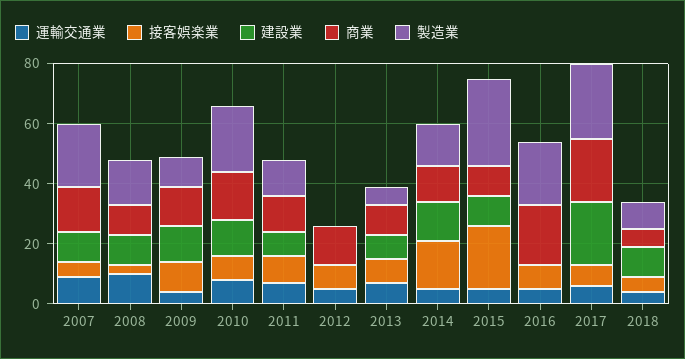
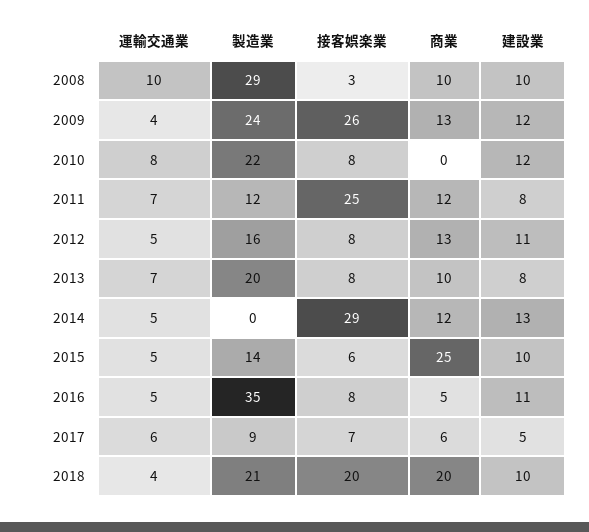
  {
    "運輸交通業": {
-     "2007": 10,
      "2008": 10,
      "2009": 4,
      "2010": 8,
      "2011": 7,
      "2012": 5,
      "2013": 7,
      "2014": 5,
      "2015": 5,
      "2016": 5,
      "2017": 6,
      "2018": 4
    },
    "接客娯楽業": {
-     "2007": 5,
      "2008": 3,
-     "2009": 10,
+     "2009": 26,
      "2010": 8,
-     "2011": 10,
+     "2011": 25,
      "2012": 8,
      "2013": 8,
-     "2014": 15,
+     "2014": 29,
-     "2015": 20,
+     "2015": 6,
      "2016": 8,
      "2017": 7,
-     "2018": 5
+     "2018": 20
    },
    "建設業": {
-     "2007": 10,
      "2008": 10,
      "2009": 12,
      "2010": 12,
      "2011": 8,
-     "2012": 0,
+     "2012": 11,
      "2013": 8,
      "2014": 13,
      "2015": 10,
-     "2016": 0,
+     "2016": 11,
-     "2017": 20,
+     "2017": 5,
      "2018": 10
    },
    "商業": {
-     "2007": 15,
      "2008": 10,
      "2009": 13,
-     "2010": 15,
+     "2010": 0,
      "2011": 12,
      "2012": 13,
      "2013": 10,
      "2014": 12,
-     "2015": 10,
+     "2015": 25,
-     "2016": 20,
+     "2016": 5,
-     "2017": 20,
+     "2017": 6,
-     "2018": 5
+     "2018": 20
    },
    "製造業": {
-     "2007": 20,
-     "2008": 15,
+     "2008": 29,
-     "2009": 10,
+     "2009": 24,
      "2010": 22,
      "2011": 12,
-     "2012": 0,
+     "2012": 16,
-     "2013": 5,
+     "2013": 20,
-     "2014": 15,
+     "2014": 0,
-     "2015": 30,
+     "2015": 14,
-     "2016": 20,
+     "2016": 35,
-     "2017": 25,
+     "2017": 9,
-     "2018": 10
+     "2018": 21
    }
  }

